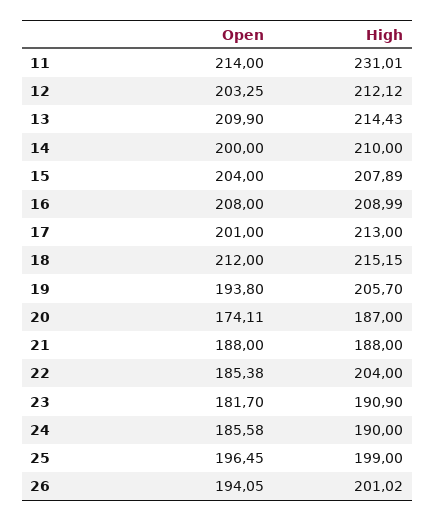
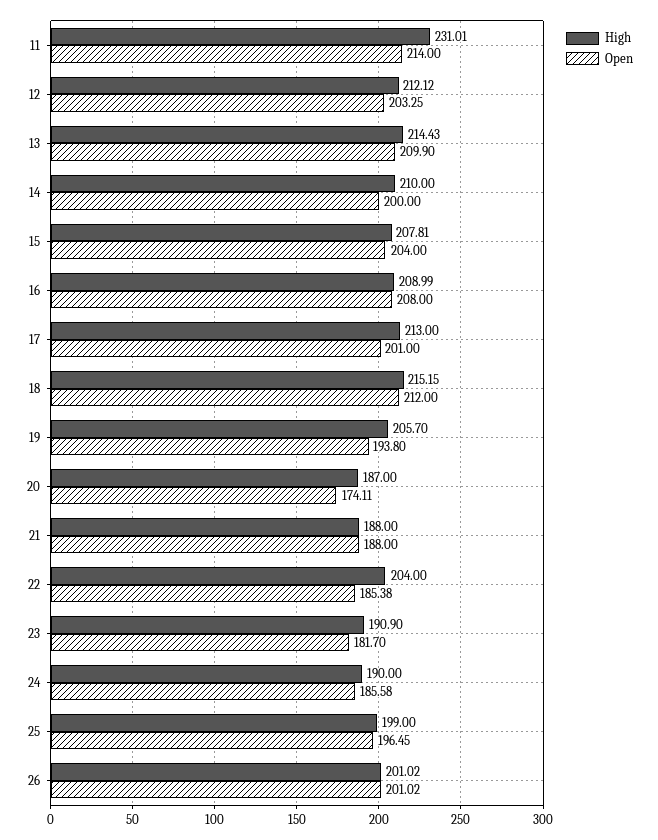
  {
    "Open": {
      "11": 214,
      "12": 203.25,
      "13": 209.9,
      "14": 200,
      "15": 204,
      "16": 208,
      "17": 201,
      "18": 212,
      "19": 193.8,
      "20": 174.11,
      "21": 188,
      "22": 185.38,
      "23": 181.7,
      "24": 185.58,
      "25": 196.45,
-     "26": 194.05
+     "26": 201.02
    },
    "High": {
      "11": 231.01,
      "12": 212.12,
      "13": 214.43,
      "14": 210,
-     "15": 207.89,
+     "15": 207.81,
      "16": 208.99,
      "17": 213,
      "18": 215.15,
      "19": 205.7,
      "20": 187,
      "21": 188,
      "22": 204,
      "23": 190.9,
      "24": 190,
      "25": 199,
      "26": 201.02
    }
  }

